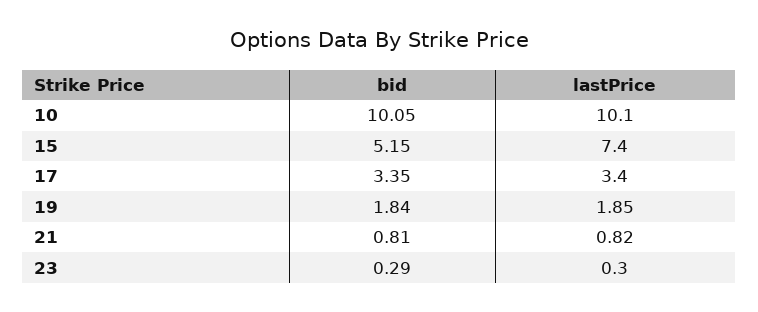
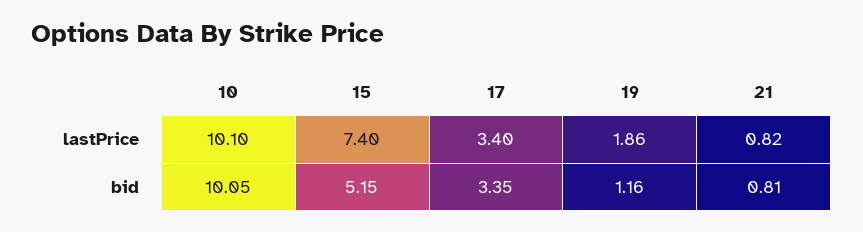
  {
    "bid": {
      "10": 10.05,
      "15": 5.15,
      "17": 3.35,
-     "19": 1.84,
+     "19": 1.16,
-     "21": 0.81,
+     "21": 0.81
-     "23": 0.29
    },
    "lastPrice": {
      "10": 10.1,
      "15": 7.4,
      "17": 3.4,
-     "19": 1.85,
+     "19": 1.86,
-     "21": 0.82,
+     "21": 0.82
-     "23": 0.3
    }
  }

